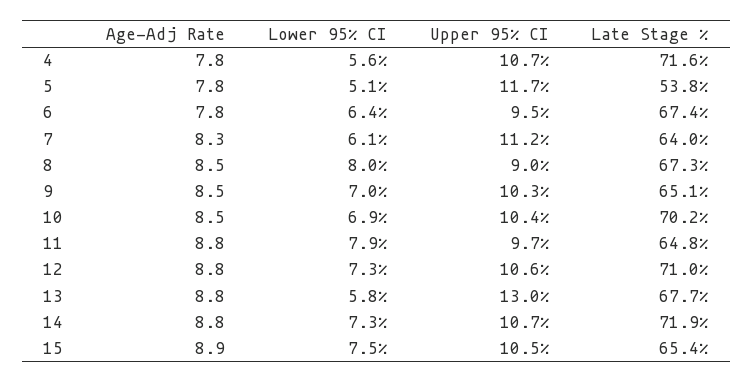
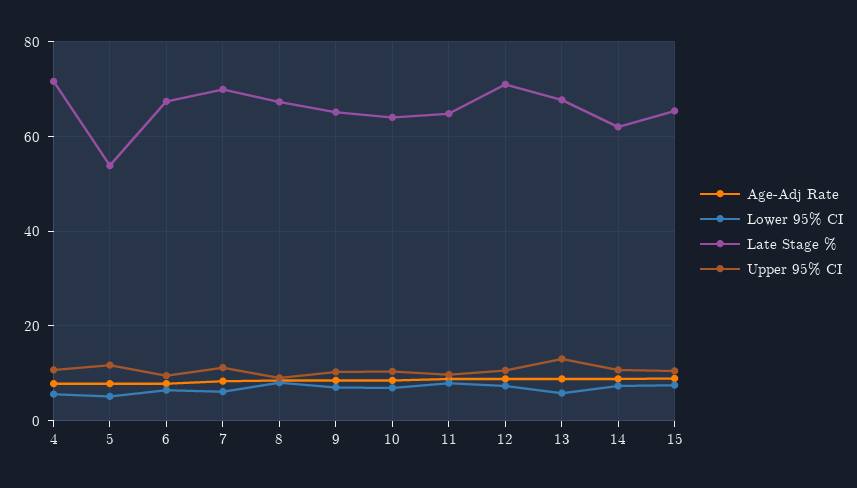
  {
    "Age-Adj Rate": {
      "4": 7.8,
      "5": 7.8,
      "6": 7.8,
      "7": 8.3,
      "8": 8.5,
      "9": 8.5,
      "10": 8.5,
      "11": 8.8,
      "12": 8.8,
      "13": 8.8,
      "14": 8.8,
      "15": 8.9
    },
    "Lower 95% CI": {
      "4": 5.6,
      "5": 5.1,
      "6": 6.4,
      "7": 6.1,
      "8": 8,
      "9": 7,
      "10": 6.9,
      "11": 7.9,
      "12": 7.3,
      "13": 5.8,
      "14": 7.3,
      "15": 7.5
    },
    "Upper 95% CI": {
      "4": 10.7,
      "5": 11.7,
      "6": 9.5,
      "7": 11.2,
      "8": 9,
      "9": 10.3,
      "10": 10.4,
      "11": 9.7,
      "12": 10.6,
      "13": 13,
      "14": 10.7,
      "15": 10.5
    },
    "Late Stage %": {
      "4": 71.6,
      "5": 53.8,
      "6": 67.4,
-     "7": 64,
+     "7": 70,
      "8": 67.3,
      "9": 65.1,
-     "10": 70.2,
+     "10": 64,
      "11": 64.8,
      "12": 71,
      "13": 67.7,
-     "14": 71.9,
+     "14": 62,
      "15": 65.4
    }
  }

